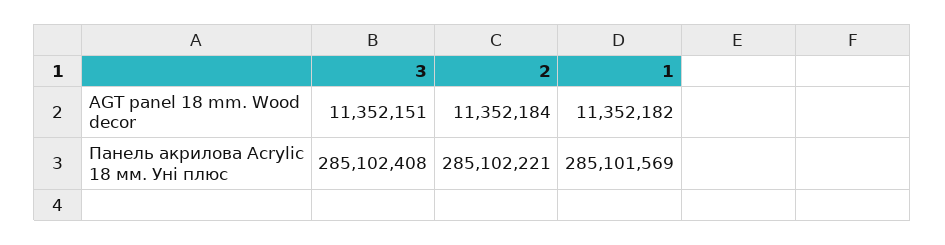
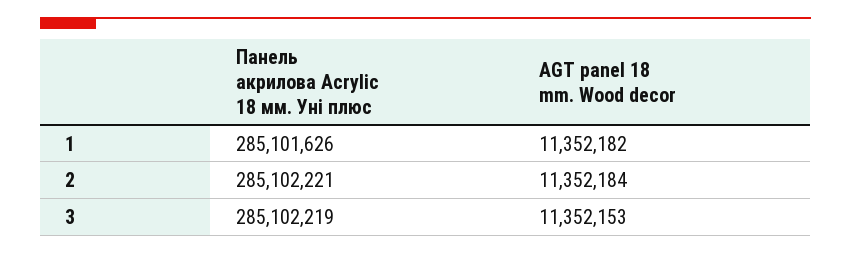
  {
    "3": {
-     "AGT panel 18 mm. Wood decor": 11352151,
+     "AGT panel 18 mm. Wood decor": 11352153,
-     "Панель акрилова Acrylic 18 мм. Уні плюс": 285102408
+     "Панель акрилова Acrylic 18 мм. Уні плюс": 285102219
    },
    "2": {
      "AGT panel 18 mm. Wood decor": 11352184,
      "Панель акрилова Acrylic 18 мм. Уні плюс": 285102221
    },
    "1": {
      "AGT panel 18 mm. Wood decor": 11352182,
-     "Панель акрилова Acrylic 18 мм. Уні плюс": 285101569
+     "Панель акрилова Acrylic 18 мм. Уні плюс": 285101626
    }
  }

